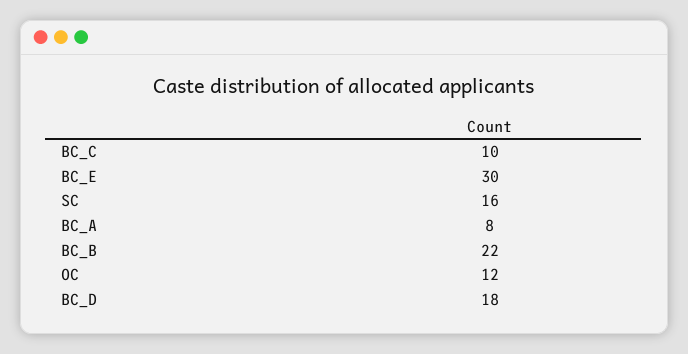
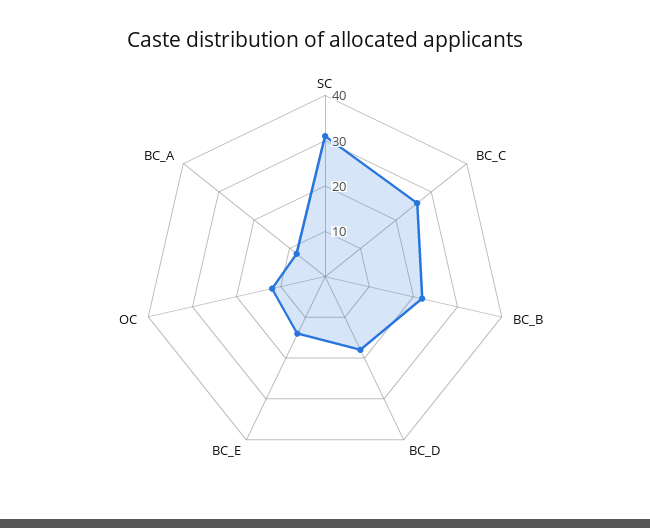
  {
-   "BC_C": 10,
+   "BC_C": 25,
-   "BC_E": 30,
+   "BC_E": 15,
-   "SC": 16,
+   "SC": 30,
    "BC_A": 8,
    "BC_B": 22,
    "OC": 12,
    "BC_D": 18
  }

